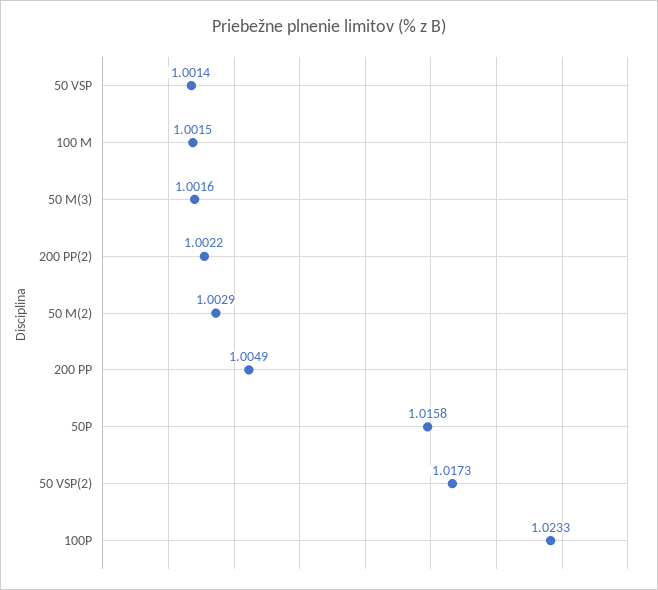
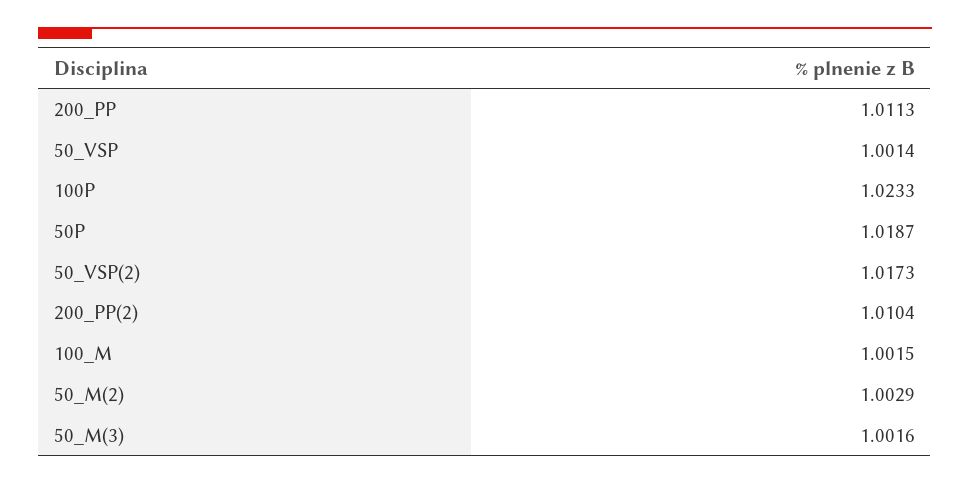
  {
    "50 VSP": 1.0014,
    "100 M": 1.0015,
    "50 M(3)": 1.0016,
-   "200 PP(2)": 1.0022,
+   "200 PP(2)": 1.0104,
    "50 M(2)": 1.0029,
-   "200 PP": 1.0049,
+   "200 PP": 1.0113,
-   "50P": 1.0158,
+   "50P": 1.0187,
    "50 VSP(2)": 1.0173,
    "100P": 1.0233
  }

